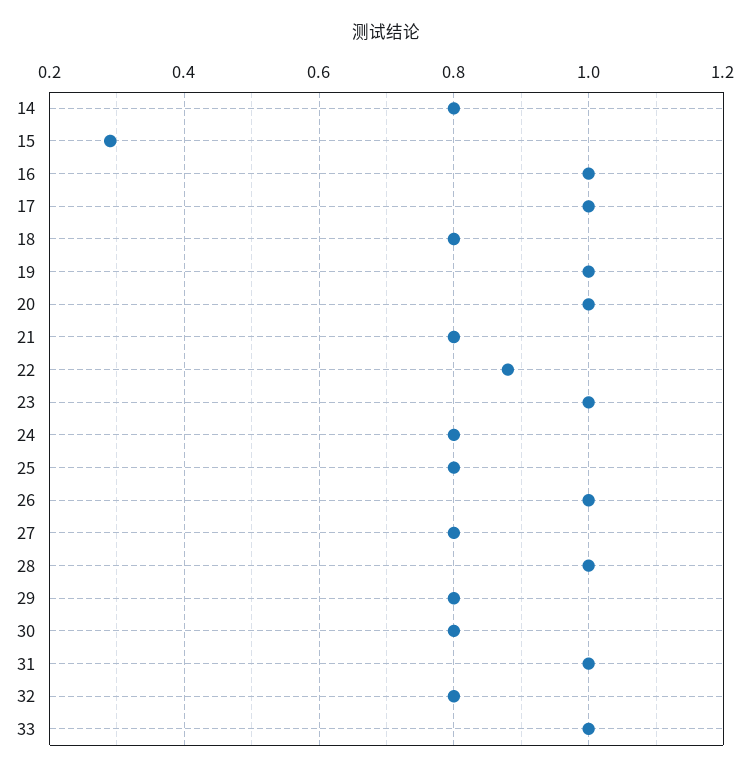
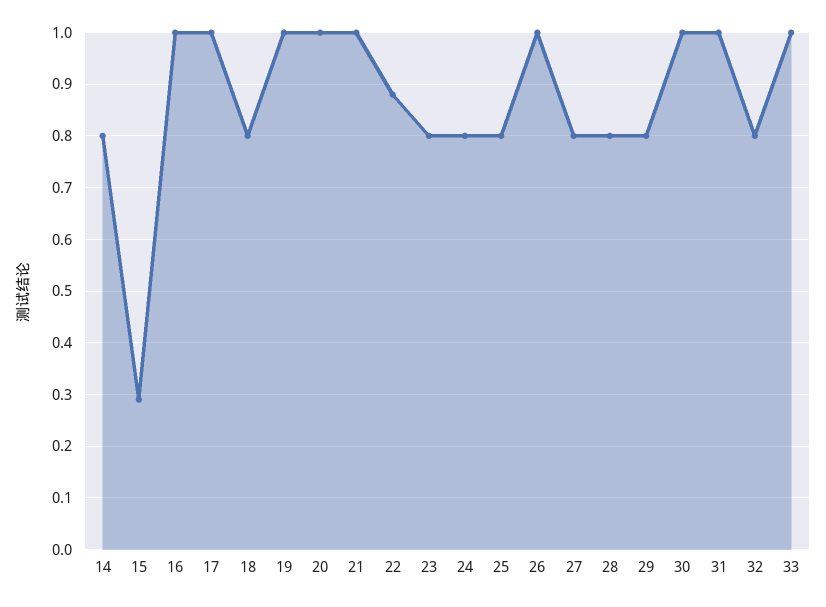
  {
    "14": 0.8,
    "15": 0.3,
    "16": 1,
    "17": 1,
    "18": 0.8,
    "19": 1,
    "20": 1,
-   "21": 0.8,
+   "21": 1,
    "22": 0.9,
-   "23": 1,
+   "23": 0.8,
    "24": 0.8,
    "25": 0.8,
    "26": 1,
    "27": 0.8,
-   "28": 1,
+   "28": 0.8,
    "29": 0.8,
-   "30": 0.8,
+   "30": 1,
    "31": 1,
    "32": 0.8,
    "33": 1
  }

